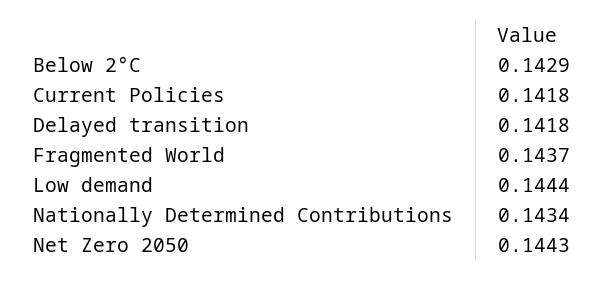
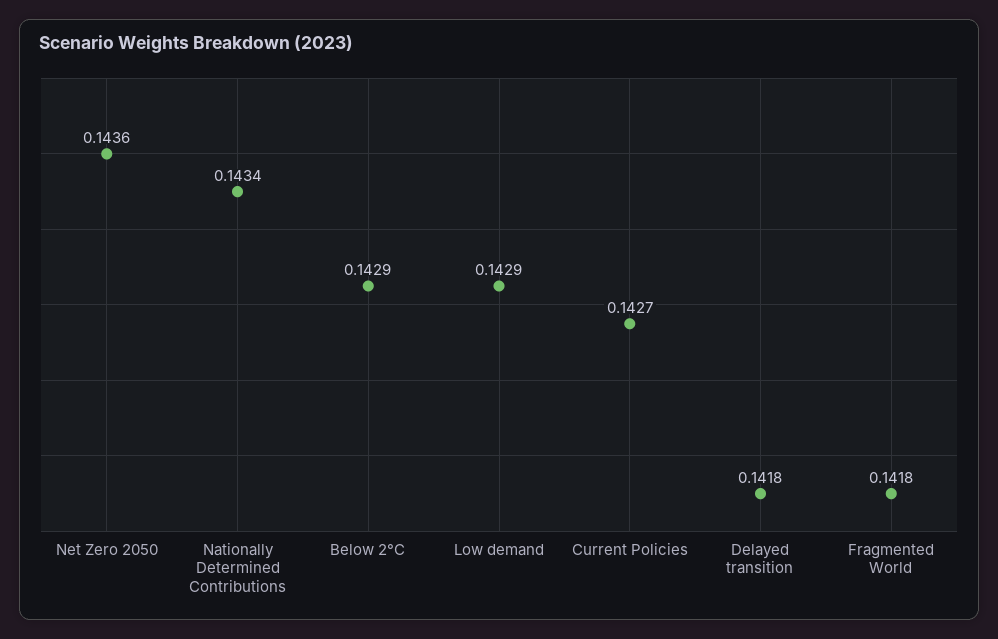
  {
    "Below 2°C": 0.1429,
-   "Current Policies": 0.1418,
+   "Current Policies": 0.1427,
    "Delayed transition": 0.1418,
-   "Fragmented World": 0.1437,
+   "Fragmented World": 0.1418,
-   "Low demand": 0.1444,
+   "Low demand": 0.1429,
    "Nationally Determined Contributions": 0.1434,
-   "Net Zero 2050": 0.1443
+   "Net Zero 2050": 0.1436
  }

